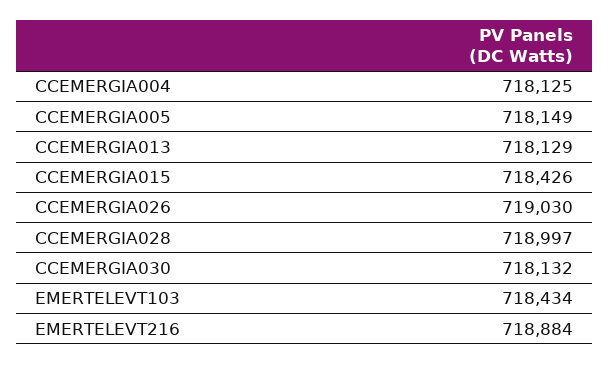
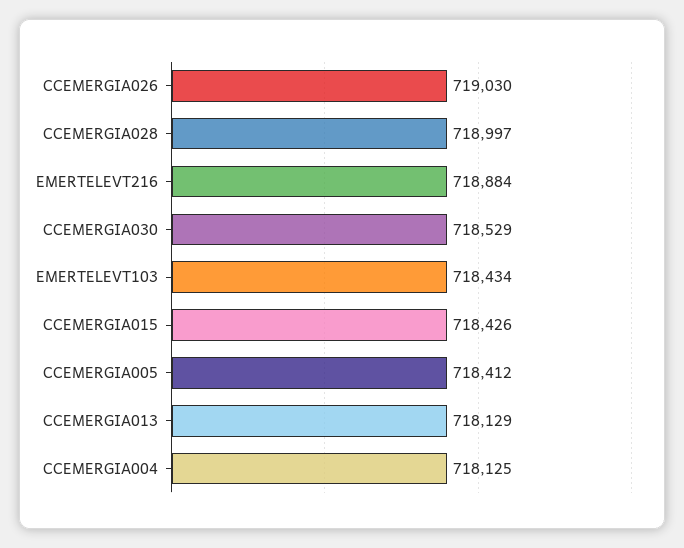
  {
    "CCEMERGIA004": 718125,
-   "CCEMERGIA005": 718149,
+   "CCEMERGIA005": 718412,
    "CCEMERGIA013": 718129,
    "CCEMERGIA015": 718426,
    "CCEMERGIA026": 719030,
    "CCEMERGIA028": 718997,
-   "CCEMERGIA030": 718132,
+   "CCEMERGIA030": 718529,
    "EMERTELEVT103": 718434,
    "EMERTELEVT216": 718884
  }

